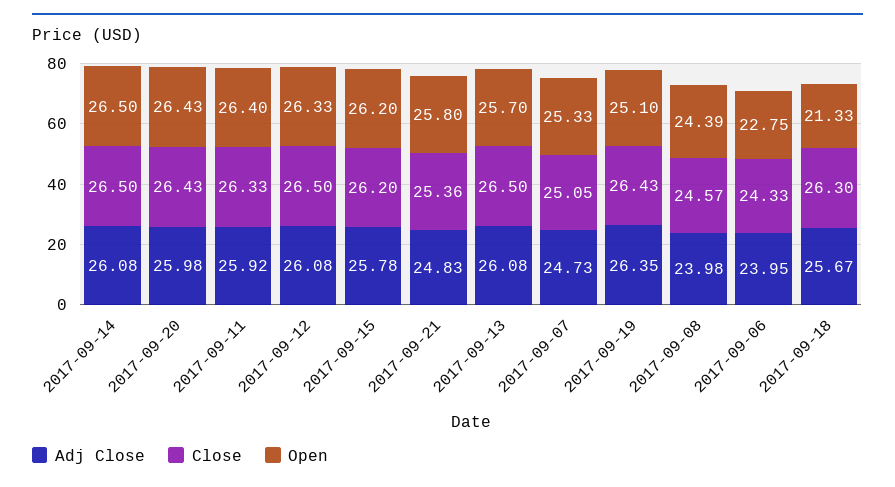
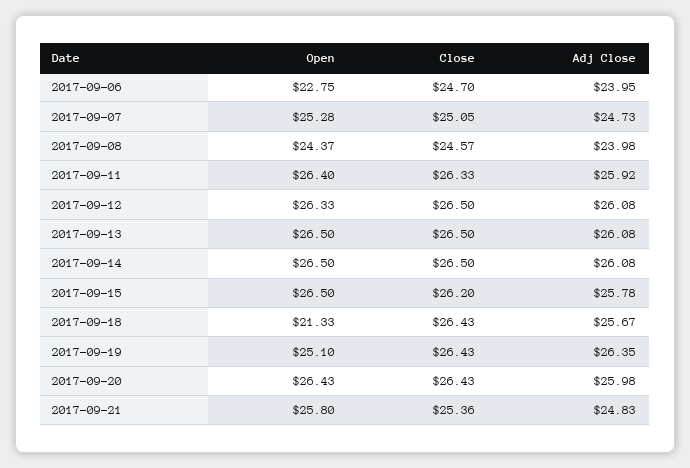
  {
    "Adj Close": {
      "2017-09-14": 26.08,
      "2017-09-20": 25.98,
      "2017-09-11": 25.92,
      "2017-09-12": 26.08,
      "2017-09-15": 25.78,
      "2017-09-21": 24.83,
      "2017-09-13": 26.08,
      "2017-09-07": 24.73,
      "2017-09-19": 26.35,
      "2017-09-08": 23.98,
      "2017-09-06": 23.95,
      "2017-09-18": 25.67
    },
    "Close": {
      "2017-09-14": 26.5,
      "2017-09-20": 26.43,
      "2017-09-11": 26.33,
      "2017-09-12": 26.5,
      "2017-09-15": 26.2,
      "2017-09-21": 25.36,
      "2017-09-13": 26.5,
      "2017-09-07": 25.05,
      "2017-09-19": 26.43,
      "2017-09-08": 24.57,
-     "2017-09-06": 24.33,
+     "2017-09-06": 24.7,
-     "2017-09-18": 26.3
+     "2017-09-18": 26.43
    },
    "Open": {
      "2017-09-14": 26.5,
      "2017-09-20": 26.43,
      "2017-09-11": 26.4,
      "2017-09-12": 26.33,
-     "2017-09-15": 26.2,
+     "2017-09-15": 26.5,
      "2017-09-21": 25.8,
-     "2017-09-13": 25.7,
+     "2017-09-13": 26.5,
-     "2017-09-07": 25.33,
+     "2017-09-07": 25.28,
      "2017-09-19": 25.1,
-     "2017-09-08": 24.39,
+     "2017-09-08": 24.37,
      "2017-09-06": 22.75,
      "2017-09-18": 21.33
    }
  }

